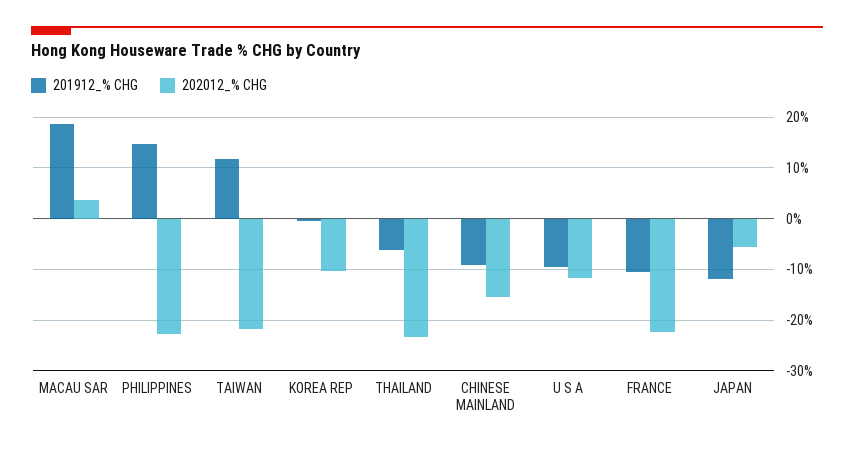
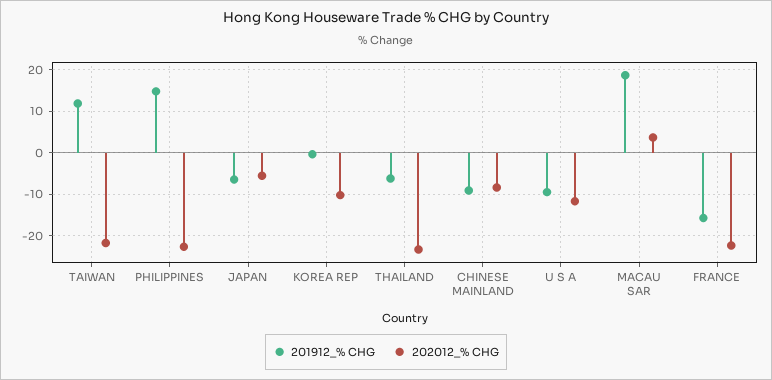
  {
    "201912_% CHG": {
      "MACAU SAR": 18,
      "PHILIPPINES": 14,
      "TAIWAN": 12,
      "KOREA REP": 0,
      "THAILAND": -6,
      "CHINESE MAINLAND": -10,
      "U S A": -10,
-     "FRANCE": -10,
+     "FRANCE": -16,
-     "JAPAN": -12
+     "JAPAN": -6
    },
    "202012_% CHG": {
      "MACAU SAR": 4,
      "PHILIPPINES": -22,
      "TAIWAN": -22,
      "KOREA REP": -10,
      "THAILAND": -24,
-     "CHINESE MAINLAND": -16,
+     "CHINESE MAINLAND": -8,
      "U S A": -12,
      "FRANCE": -22,
      "JAPAN": -6
    }
  }

